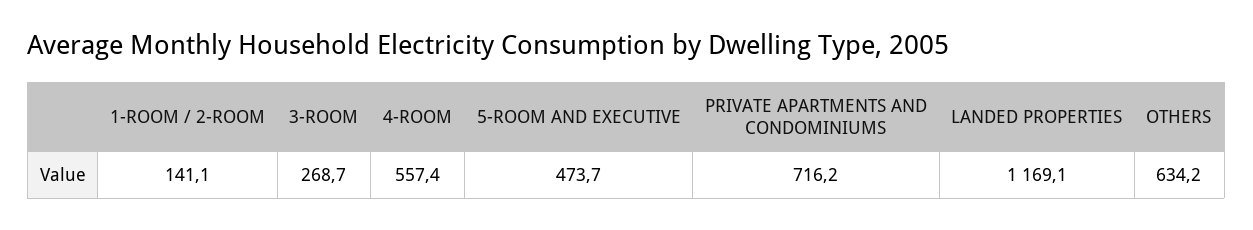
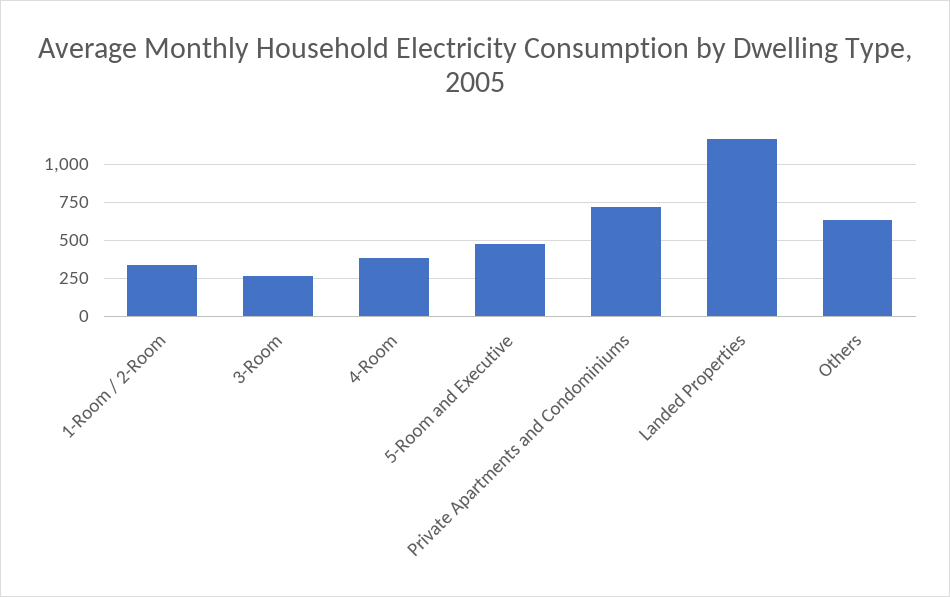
  {
-   "1-ROOM / 2-ROOM": 141.1,
+   "1-ROOM / 2-ROOM": 350,
    "3-ROOM": 268.7,
-   "4-ROOM": 557.4,
+   "4-ROOM": 400,
    "5-ROOM AND EXECUTIVE": 473.7,
    "PRIVATE APARTMENTS AND CONDOMINIUMS": 716.2,
    "LANDED PROPERTIES": 1169.1,
    "OTHERS": 634.2
  }

